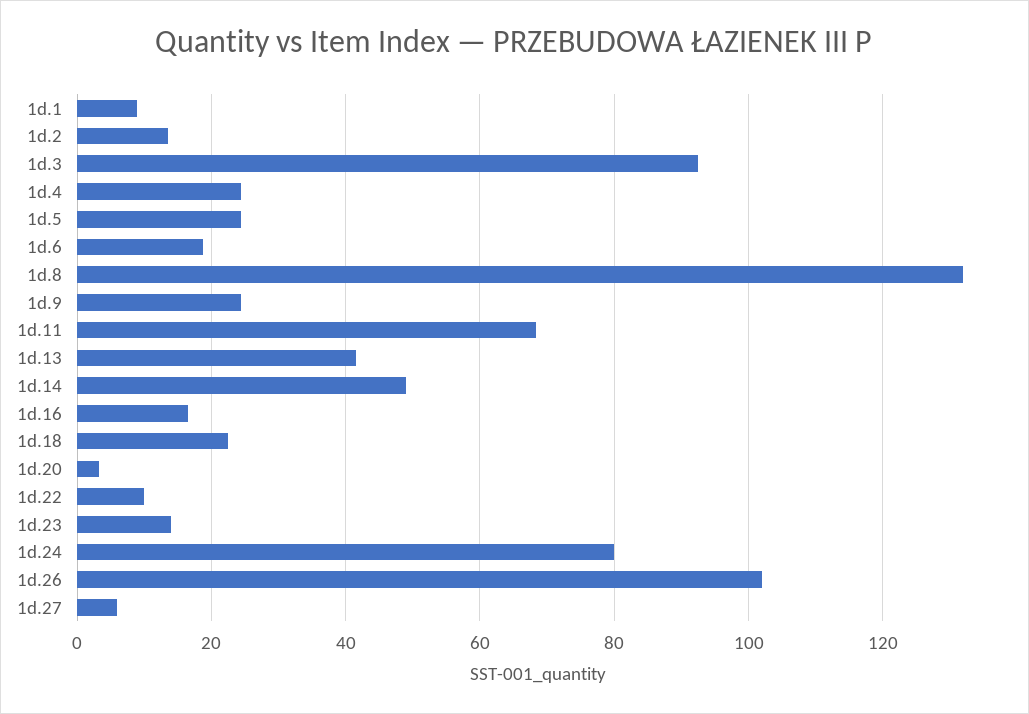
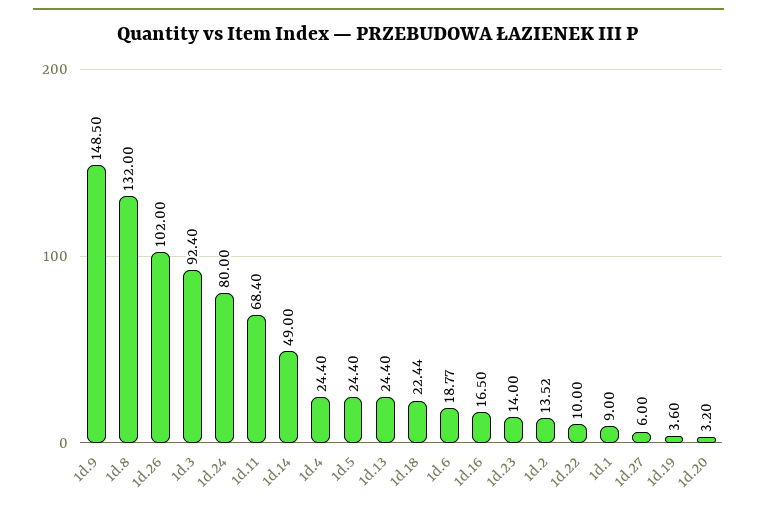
  {
    "1d.1": 9,
    "1d.2": 13.52,
    "1d.3": 92.4,
    "1d.4": 24.4,
    "1d.5": 24.4,
    "1d.6": 18.77,
    "1d.8": 132,
-   "1d.9": 24,
+   "1d.9": 148.5,
    "1d.11": 68.4,
-   "1d.13": 42,
+   "1d.13": 24.4,
    "1d.14": 49,
    "1d.16": 16.5,
    "1d.18": 22.44,
    "1d.20": 3.2,
    "1d.22": 10,
    "1d.23": 14,
    "1d.24": 80,
    "1d.26": 102,
-   "1d.27": 6
+   "1d.27": 6,
+   "1d.19": 3.6
  }

